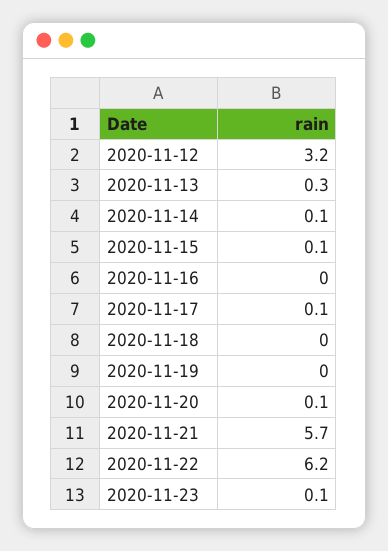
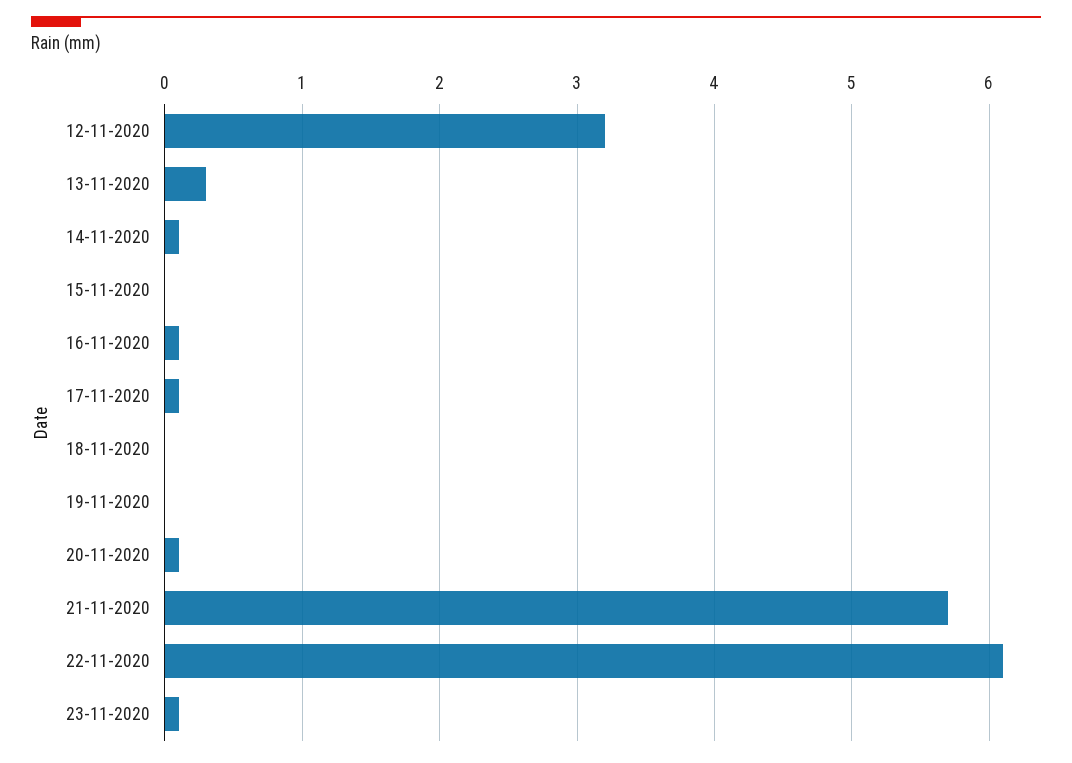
  {
    "2020-11-12": 3.2,
    "2020-11-13": 0.3,
    "2020-11-14": 0.1,
-   "2020-11-15": 0.1,
+   "2020-11-15": 0,
-   "2020-11-16": 0,
+   "2020-11-16": 0.1,
    "2020-11-17": 0.1,
    "2020-11-18": 0,
    "2020-11-19": 0,
    "2020-11-20": 0.1,
    "2020-11-21": 5.7,
-   "2020-11-22": 6.2,
+   "2020-11-22": 6.1,
    "2020-11-23": 0.1
  }

